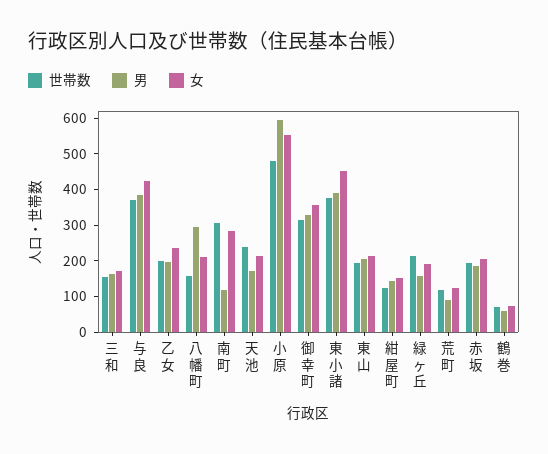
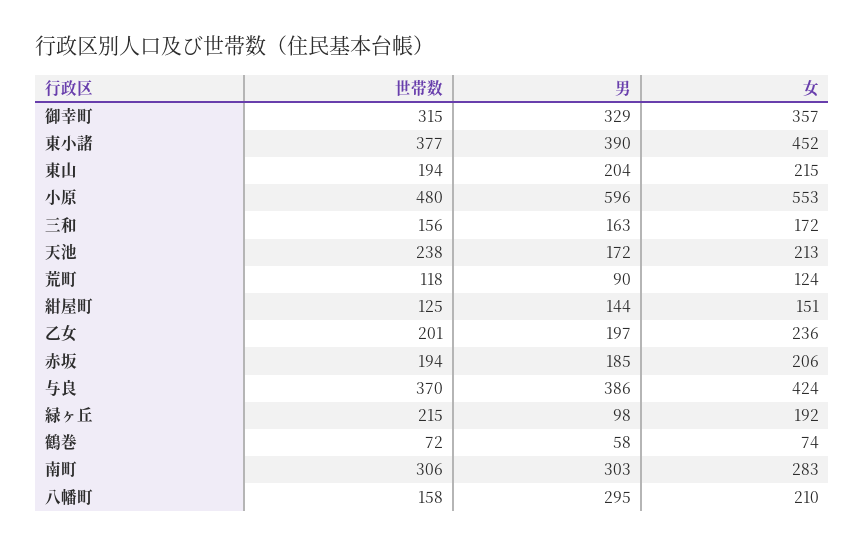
  {
    "世帯数": {
      "三和": 156,
      "与良": 370,
      "乙女": 201,
      "八幡町": 158,
      "南町": 306,
      "天池": 238,
      "小原": 480,
      "御幸町": 315,
      "東小諸": 377,
      "東山": 194,
      "紺屋町": 125,
      "緑ヶ丘": 215,
      "荒町": 118,
      "赤坂": 194,
      "鶴巻": 72
    },
    "男": {
      "三和": 163,
      "与良": 386,
      "乙女": 197,
      "八幡町": 295,
-     "南町": 125,
+     "南町": 303,
      "天池": 172,
      "小原": 596,
      "御幸町": 329,
      "東小諸": 390,
      "東山": 204,
      "紺屋町": 144,
-     "緑ヶ丘": 150,
+     "緑ヶ丘": 98,
      "荒町": 90,
      "赤坂": 185,
      "鶴巻": 58
    },
    "女": {
      "三和": 172,
      "与良": 424,
      "乙女": 236,
      "八幡町": 210,
      "南町": 283,
      "天池": 213,
      "小原": 553,
      "御幸町": 357,
      "東小諸": 452,
      "東山": 215,
      "紺屋町": 151,
      "緑ヶ丘": 192,
      "荒町": 124,
      "赤坂": 206,
      "鶴巻": 74
    }
  }

